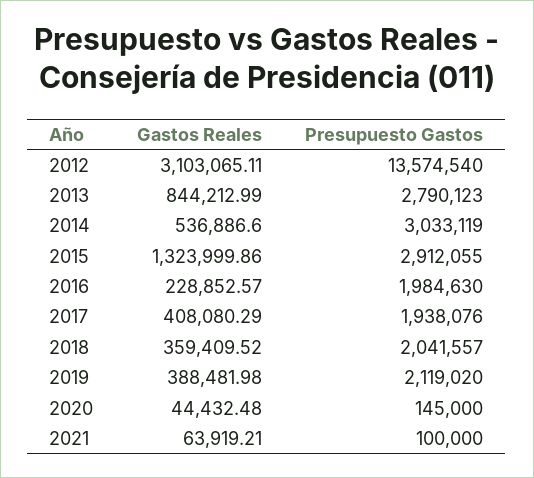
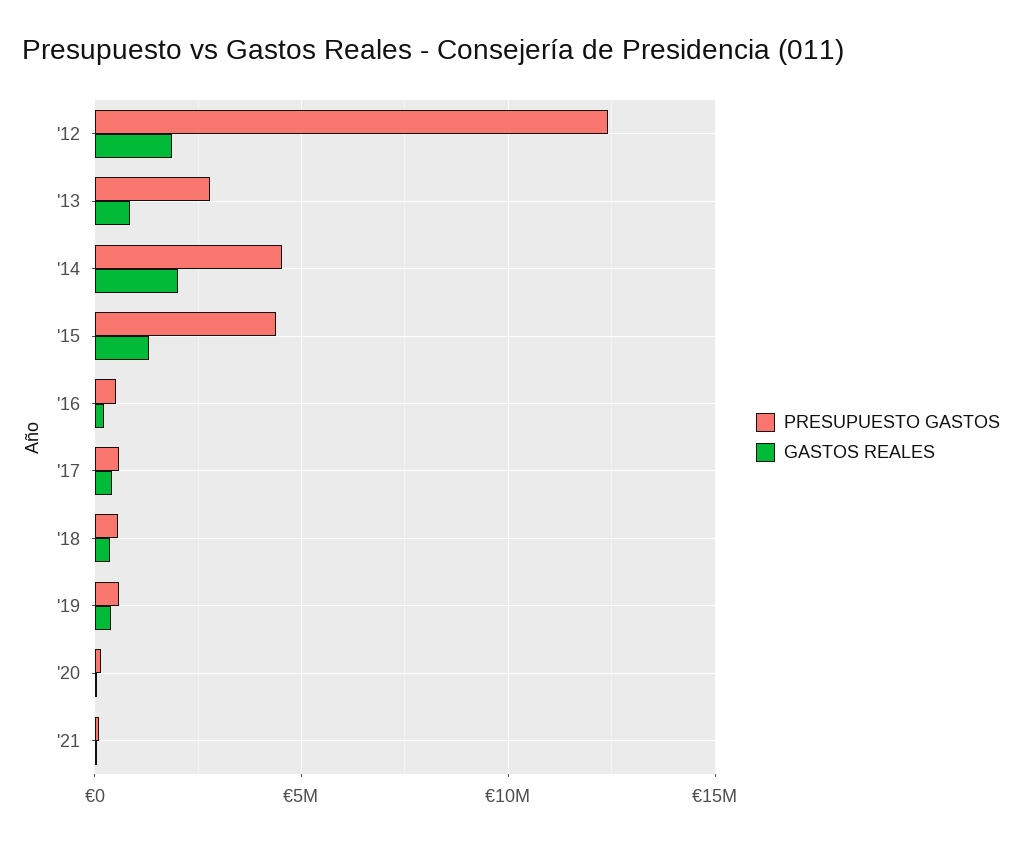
  {
    "Gastos Reales": {
-     "2012": 3103065.11,
+     "2012": 2000000,
      "2013": 844212.99,
-     "2014": 536886.6,
+     "2014": 2000000,
      "2015": 1323999.86,
      "2016": 228852.57,
      "2017": 408080.29,
      "2018": 359409.52,
      "2019": 388481.98,
      "2020": 44432.48,
      "2021": 63919.21
    },
    "Presupuesto Gastos": {
-     "2012": 13574540,
+     "2012": 12500000,
      "2013": 2790123,
-     "2014": 3033119,
+     "2014": 4500000,
-     "2015": 2912055,
+     "2015": 4500000,
-     "2016": 1984630,
+     "2016": 500000,
-     "2017": 1938076,
+     "2017": 500000,
-     "2018": 2041557,
+     "2018": 500000,
-     "2019": 2119020,
+     "2019": 500000,
      "2020": 145000,
      "2021": 100000
    }
  }

